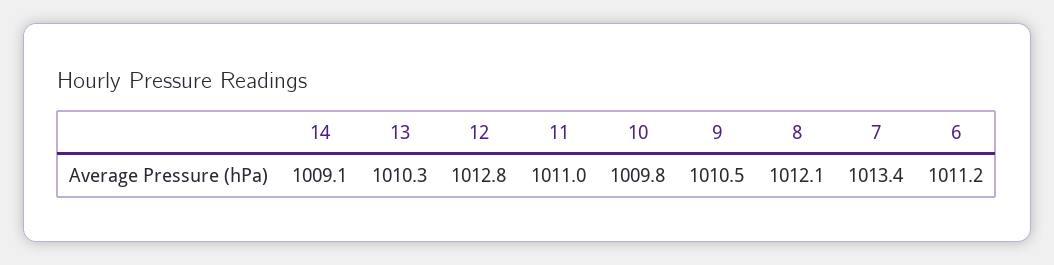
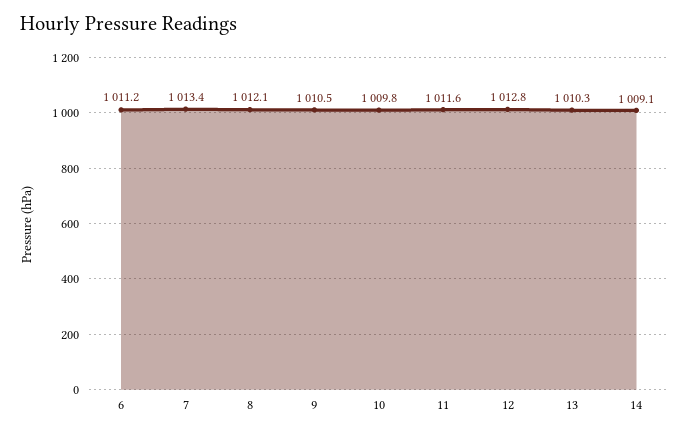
  {
    "14": 1009.1,
    "13": 1010.3,
    "12": 1012.8,
-   "11": 1011,
+   "11": 1011.6,
    "10": 1009.8,
    "9": 1010.5,
    "8": 1012.1,
    "7": 1013.4,
    "6": 1011.2
  }

